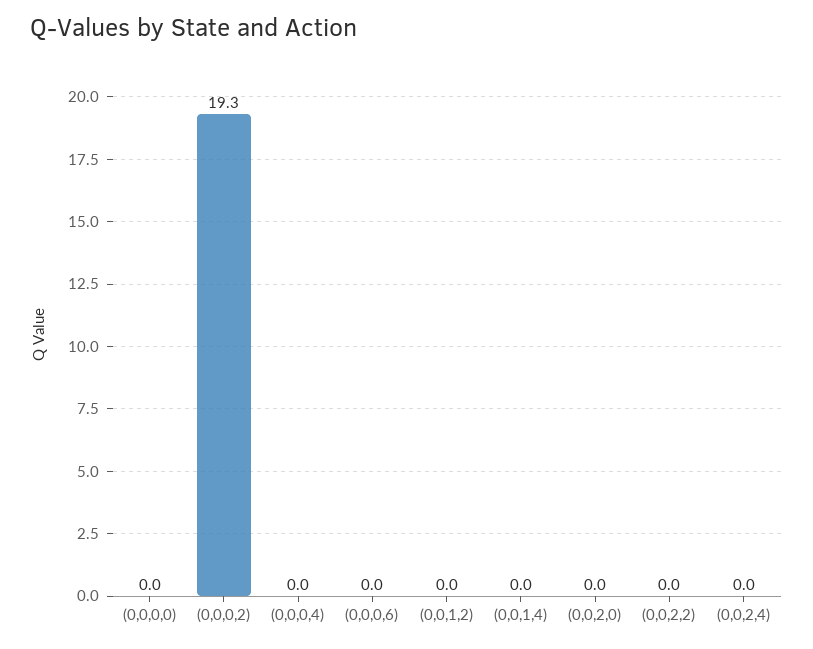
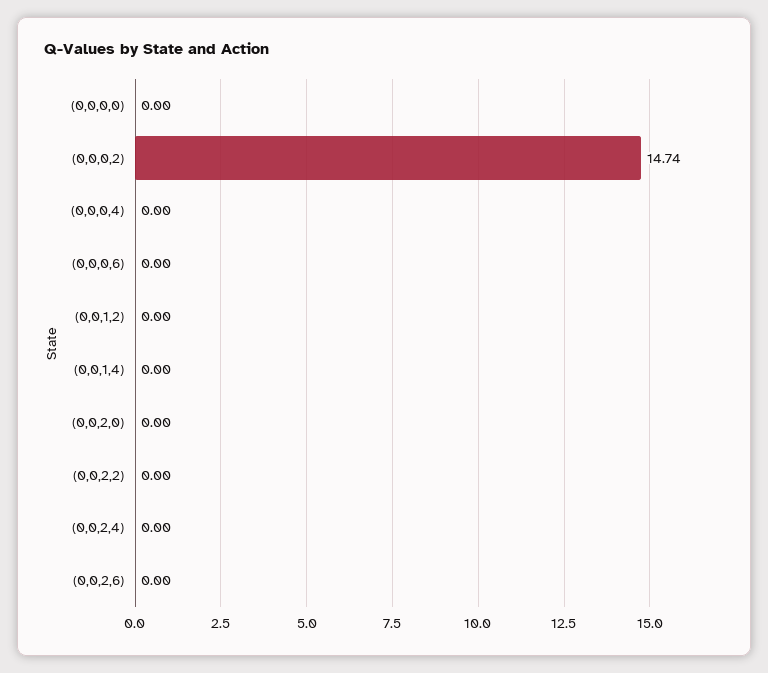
  {
    "(0,0,0,0)": 0,
-   "(0,0,0,2)": 19.3,
+   "(0,0,0,2)": 14.74,
    "(0,0,0,4)": 0,
    "(0,0,0,6)": 0,
    "(0,0,1,2)": 0,
    "(0,0,1,4)": 0,
    "(0,0,2,0)": 0,
    "(0,0,2,2)": 0,
-   "(0,0,2,4)": 0
+   "(0,0,2,4)": 0,
+   "(0,0,2,6)": 0
  }

